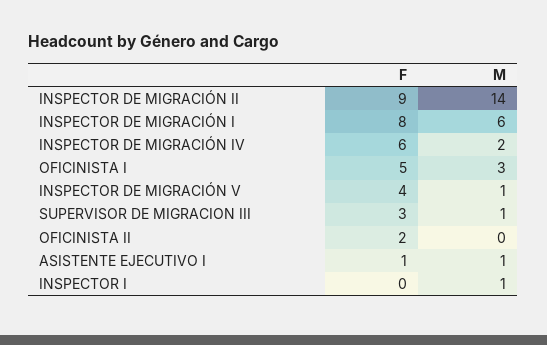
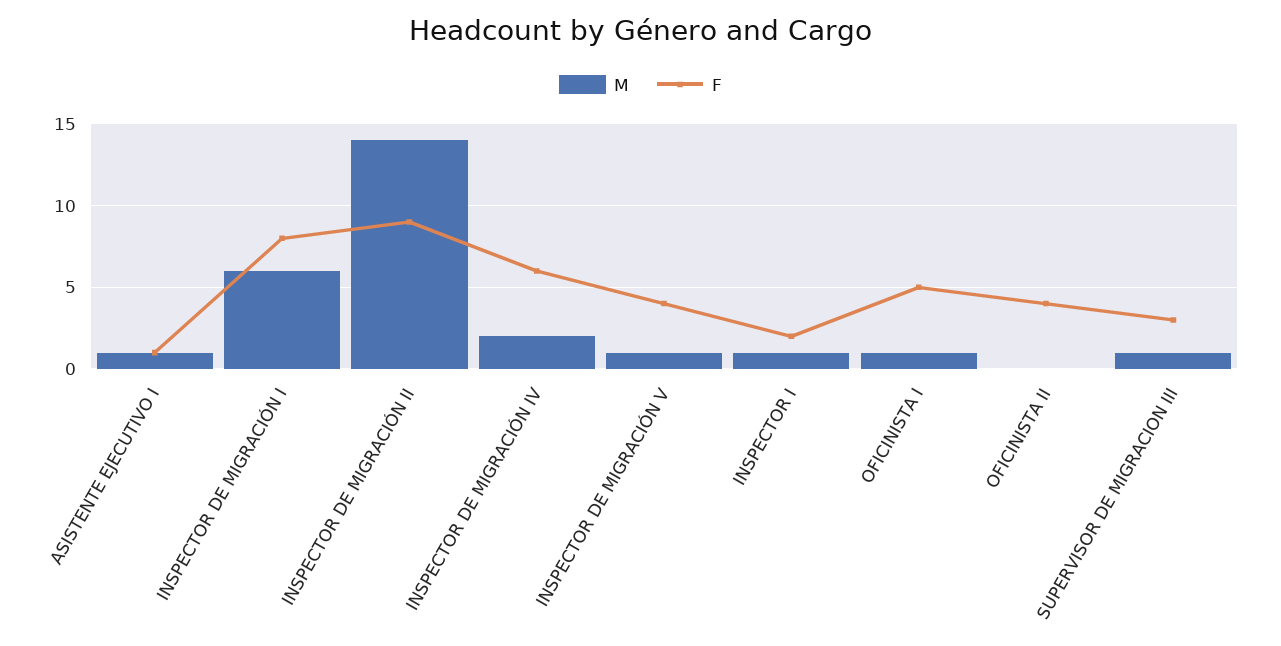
  {
    "F": {
      "INSPECTOR DE MIGRACIÓN II": 9,
      "INSPECTOR DE MIGRACIÓN I": 8,
      "INSPECTOR DE MIGRACIÓN IV": 6,
      "OFICINISTA I": 5,
      "INSPECTOR DE MIGRACIÓN V": 4,
      "SUPERVISOR DE MIGRACION III": 3,
-     "OFICINISTA II": 2,
+     "OFICINISTA II": 4,
      "ASISTENTE EJECUTIVO I": 1,
-     "INSPECTOR I": 0
+     "INSPECTOR I": 2
    },
    "M": {
      "INSPECTOR DE MIGRACIÓN II": 14,
      "INSPECTOR DE MIGRACIÓN I": 6,
      "INSPECTOR DE MIGRACIÓN IV": 2,
-     "OFICINISTA I": 3,
+     "OFICINISTA I": 1,
      "INSPECTOR DE MIGRACIÓN V": 1,
      "SUPERVISOR DE MIGRACION III": 1,
      "OFICINISTA II": 0,
      "ASISTENTE EJECUTIVO I": 1,
      "INSPECTOR I": 1
    }
  }

